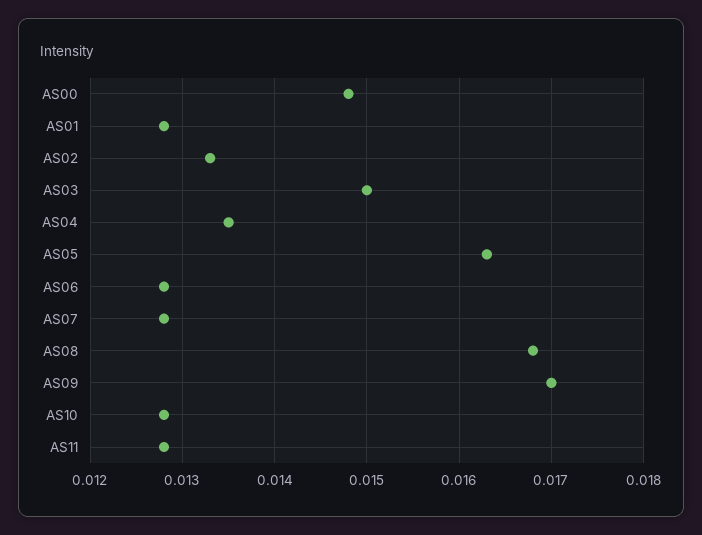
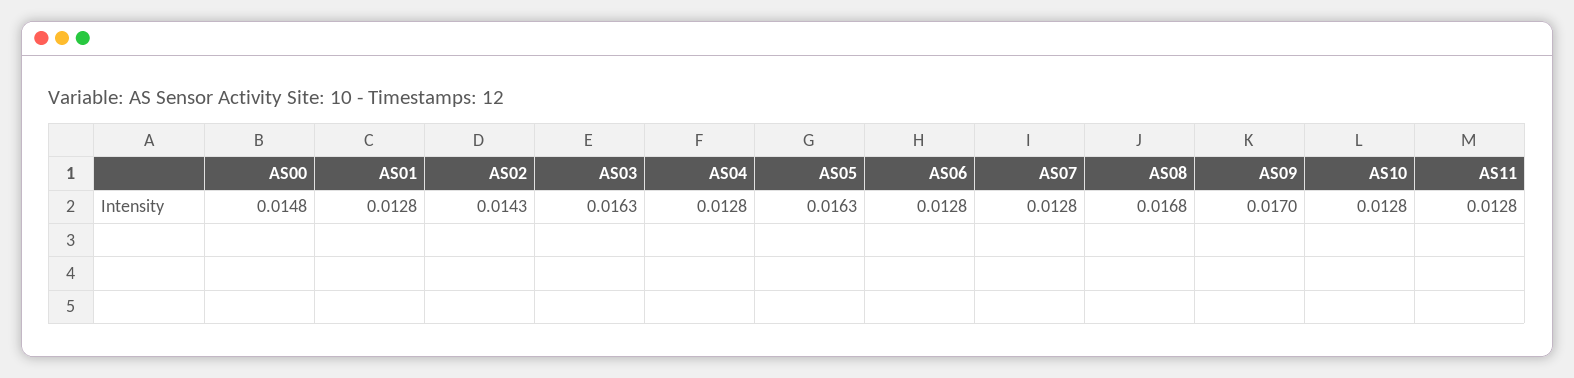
  {
    "AS00": 0.0148,
    "AS01": 0.0128,
-   "AS02": 0.0133,
+   "AS02": 0.0143,
-   "AS03": 0.015,
+   "AS03": 0.0163,
-   "AS04": 0.0135,
+   "AS04": 0.0128,
    "AS05": 0.0163,
    "AS06": 0.0128,
    "AS07": 0.0128,
    "AS08": 0.0168,
    "AS09": 0.017,
    "AS10": 0.0128,
    "AS11": 0.0128
  }

